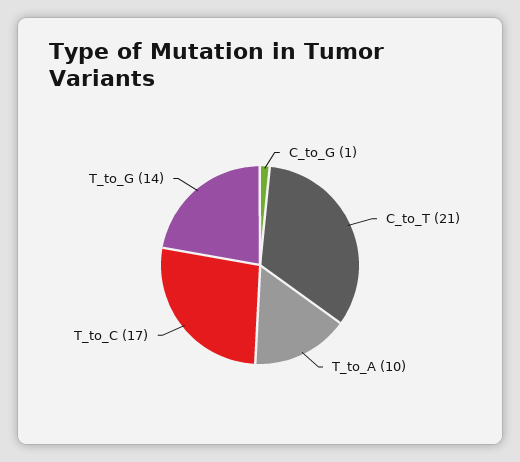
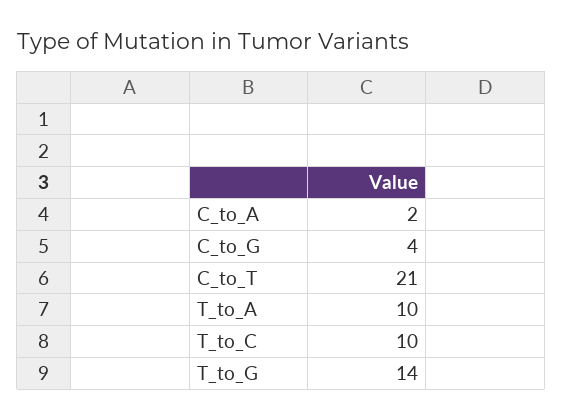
  {
-   "C_to_G": 1,
+   "C_to_G": 4,
    "C_to_T": 21,
    "T_to_A": 10,
-   "T_to_C": 17,
+   "T_to_C": 10,
-   "T_to_G": 14
+   "T_to_G": 14,
+   "C_to_A": 2
  }

